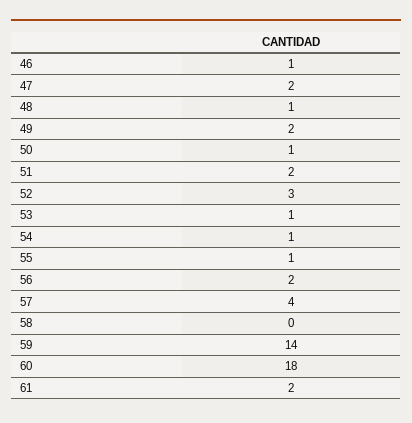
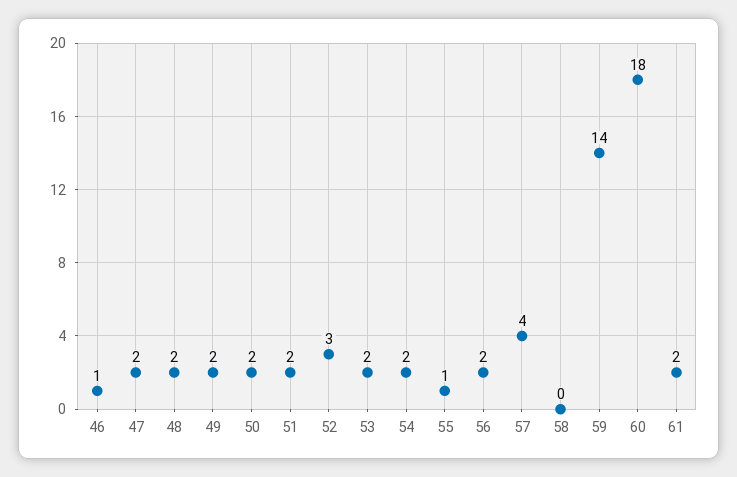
  {
    "46": 1,
    "47": 2,
-   "48": 1,
+   "48": 2,
    "49": 2,
-   "50": 1,
+   "50": 2,
    "51": 2,
    "52": 3,
-   "53": 1,
+   "53": 2,
-   "54": 1,
+   "54": 2,
    "55": 1,
    "56": 2,
    "57": 4,
    "58": 0,
    "59": 14,
    "60": 18,
    "61": 2
  }

